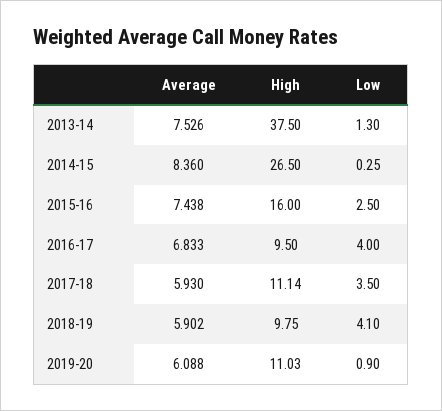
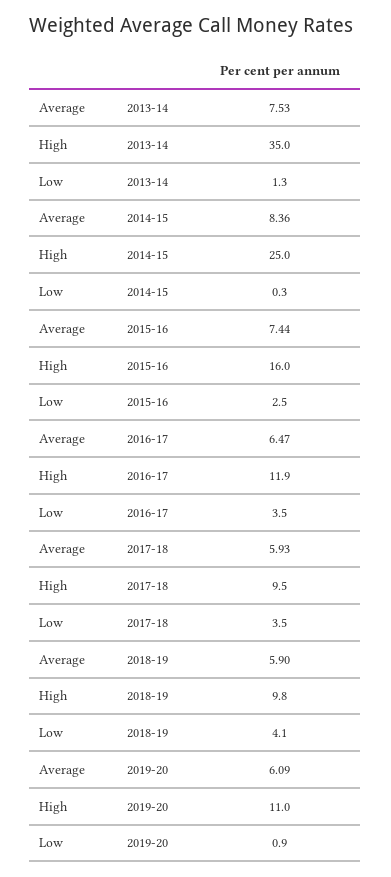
  {
    "Average": {
      "2013-14": 7.526,
      "2014-15": 8.36,
      "2015-16": 7.438,
-     "2016-17": 6.833,
+     "2016-17": 6.47,
      "2017-18": 5.93,
      "2018-19": 5.902,
      "2019-20": 6.088
    },
    "High": {
-     "2013-14": 37.5,
+     "2013-14": 35,
-     "2014-15": 26.5,
+     "2014-15": 25,
      "2015-16": 16,
-     "2016-17": 9.5,
+     "2016-17": 11.9,
-     "2017-18": 11.14,
+     "2017-18": 9.5,
      "2018-19": 9.75,
      "2019-20": 11.03
    },
    "Low": {
      "2013-14": 1.3,
      "2014-15": 0.25,
      "2015-16": 2.5,
-     "2016-17": 4,
+     "2016-17": 3.5,
      "2017-18": 3.5,
      "2018-19": 4.1,
      "2019-20": 0.9
    }
  }

